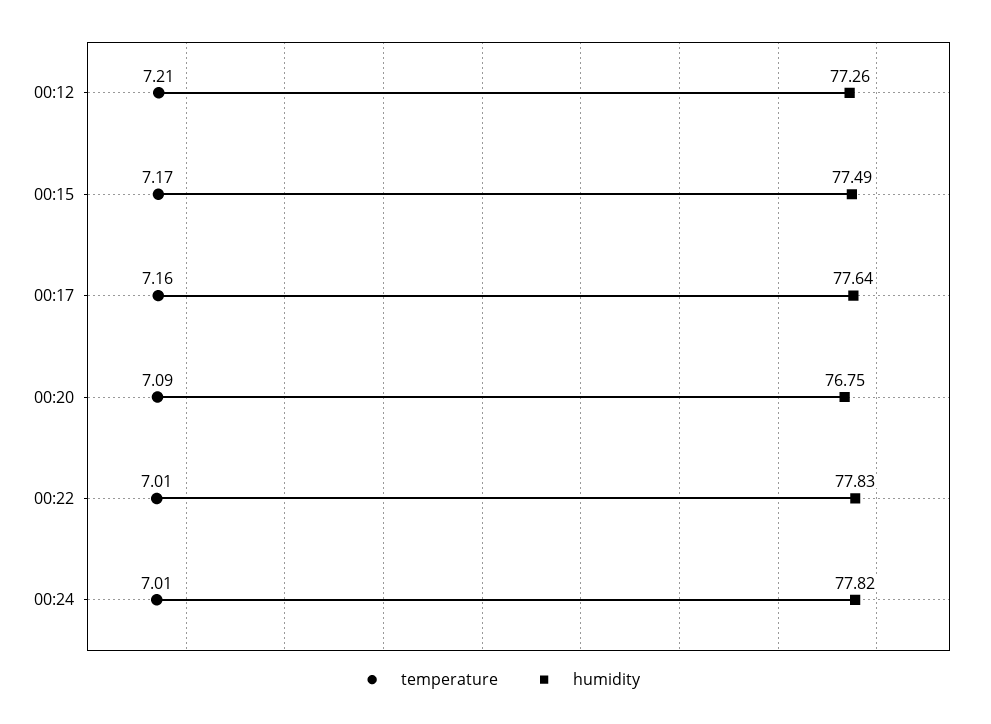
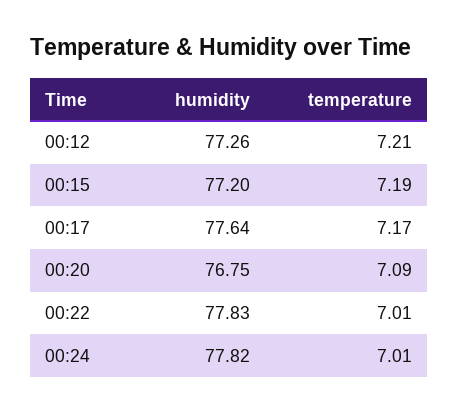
  {
    "temperature": {
      "00:12": 7.21,
-     "00:15": 7.17,
+     "00:15": 7.19,
-     "00:17": 7.16,
+     "00:17": 7.17,
      "00:20": 7.09,
      "00:22": 7.01,
      "00:24": 7.01
    },
    "humidity": {
      "00:12": 77.26,
-     "00:15": 77.49,
+     "00:15": 77.2,
      "00:17": 77.64,
      "00:20": 76.75,
      "00:22": 77.83,
      "00:24": 77.82
    }
  }

